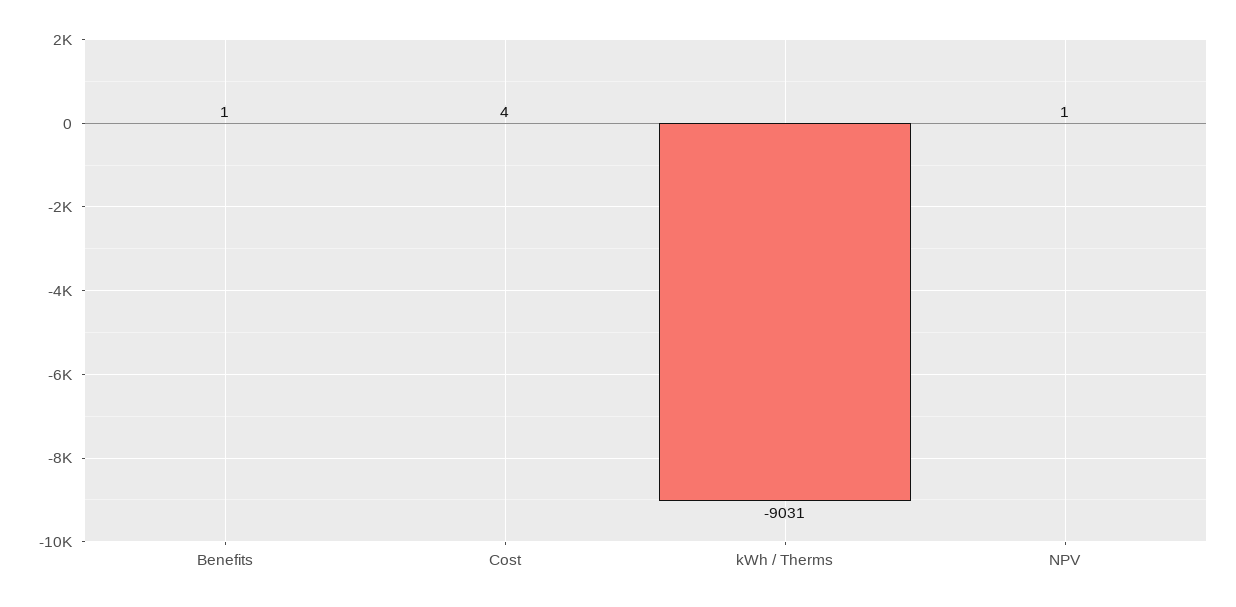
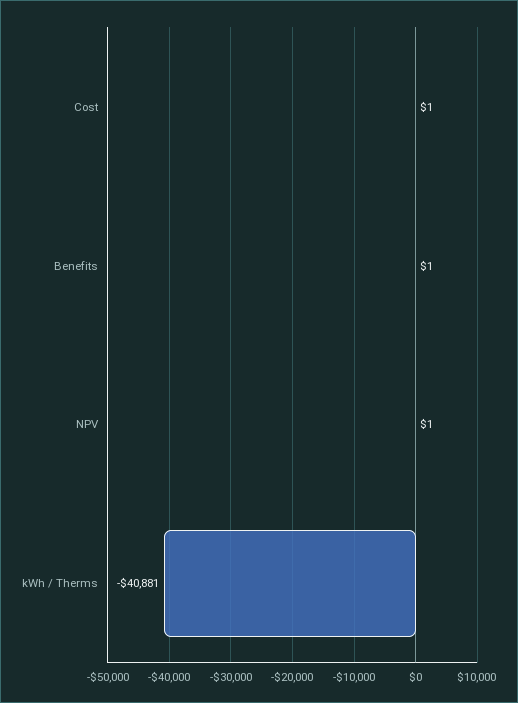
  {
    "Benefits": 1,
-   "Cost": 4,
+   "Cost": 1,
-   "kWh / Therms": -9031,
+   "kWh / Therms": -40881,
    "NPV": 1
  }

